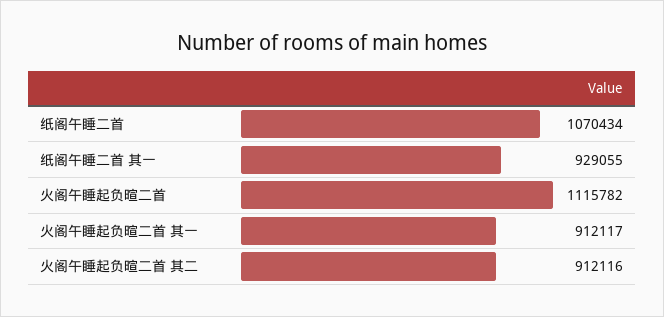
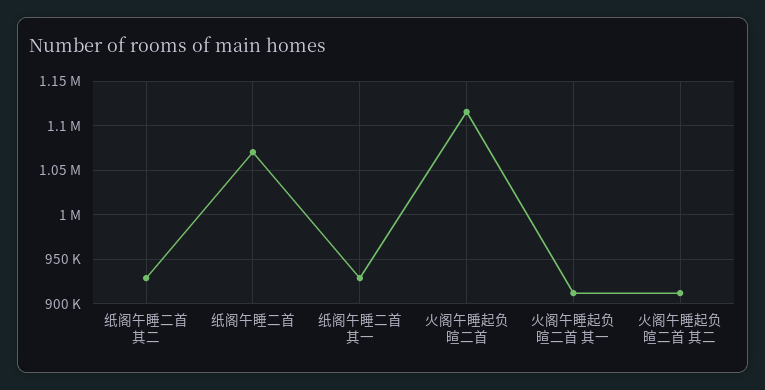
  {
    "纸阁午睡二首": 1070434,
    "纸阁午睡二首 其一": 929055,
    "火阁午睡起负暄二首": 1115782,
    "火阁午睡起负暄二首 其一": 912117,
-   "火阁午睡起负暄二首 其二": 912116
+   "火阁午睡起负暄二首 其二": 912116,
+   "纸阁午睡二首 其二": 930000
  }

